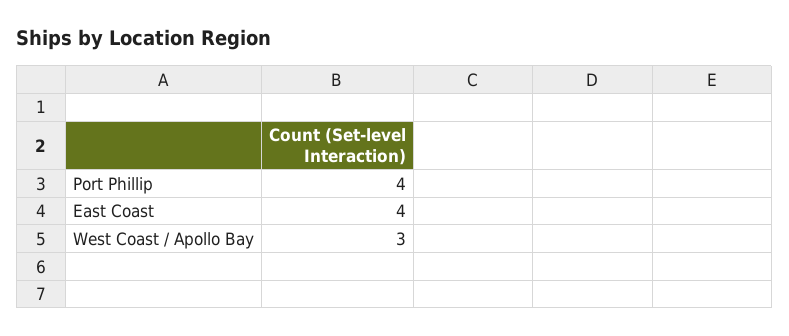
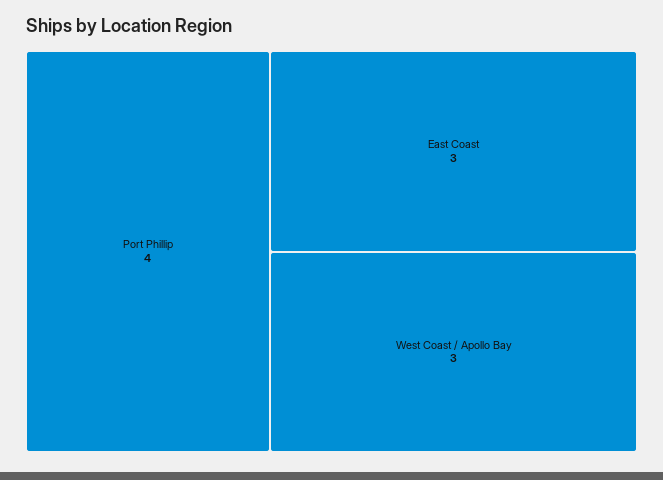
  {
    "Port Phillip": 4,
-   "East Coast": 4,
+   "East Coast": 3,
    "West Coast / Apollo Bay": 3
  }

